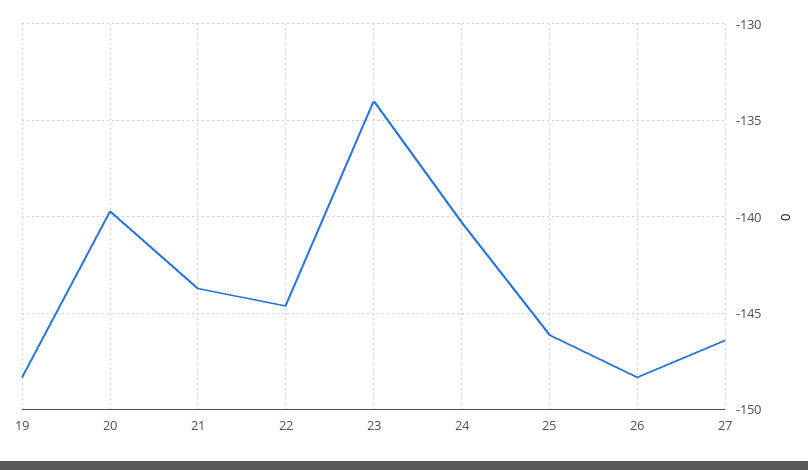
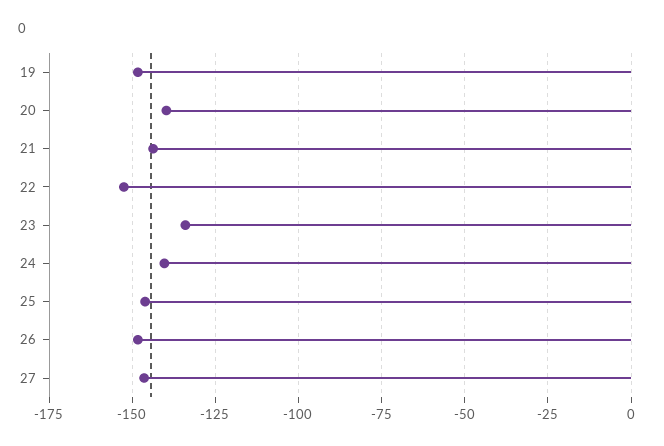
  {
    "19": -148.5,
    "20": -139.5,
    "21": -143.5,
-   "22": -144.5,
+   "22": -152.5,
    "23": -134,
    "24": -140.5,
    "25": -146,
    "26": -148.5,
    "27": -146.5
  }

